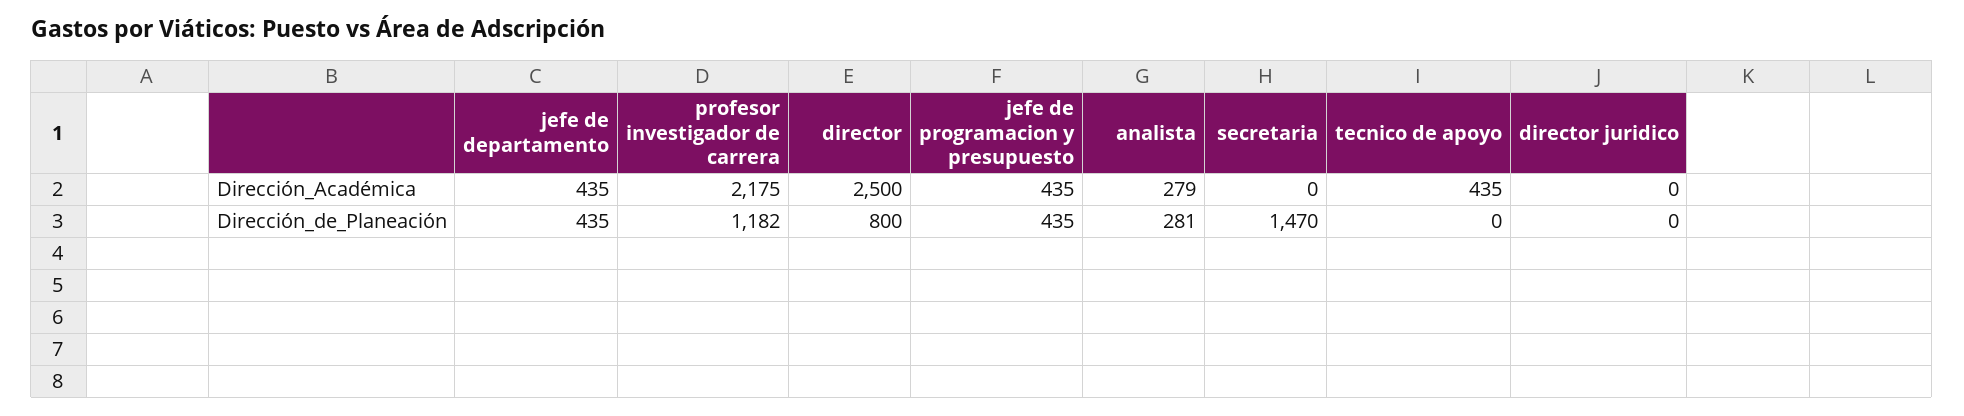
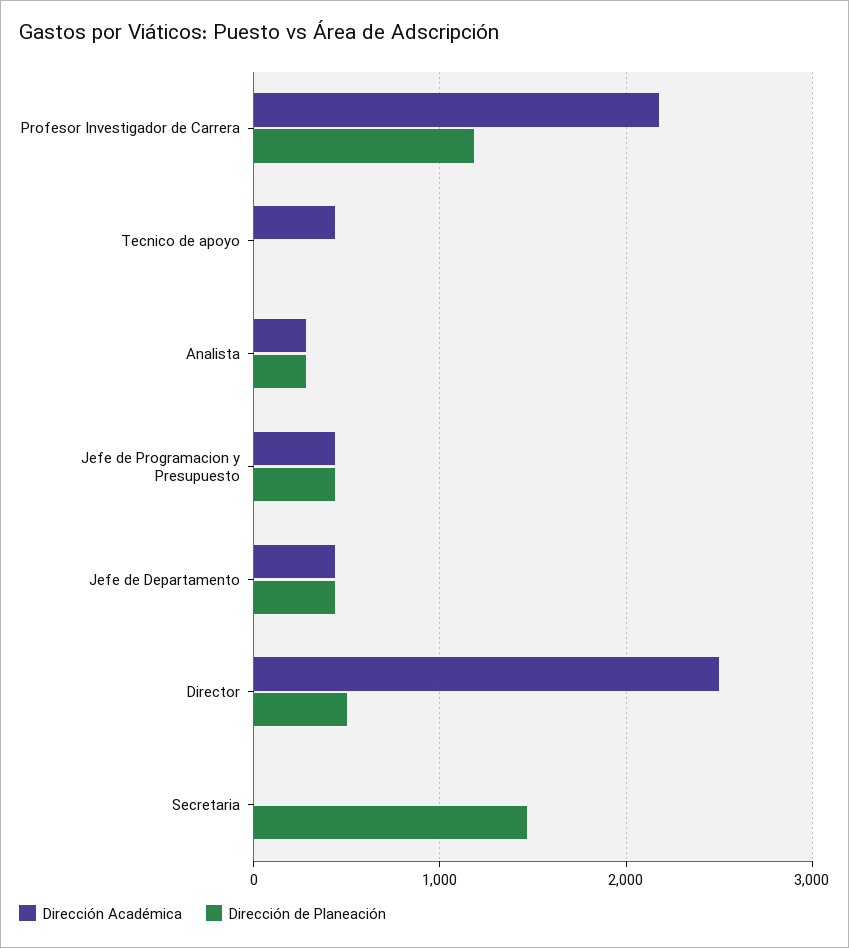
  {
    "Dirección_Académica": {
      "jefe de departamento": 435,
      "profesor investigador de carrera": 2175,
      "director": 2500,
      "jefe de programacion y presupuesto": 435,
      "analista": 279,
      "secretaria": 0,
-     "tecnico de apoyo": 435,
+     "tecnico de apoyo": 435
-     "director juridico": 0
    },
    "Dirección_de_Planeación": {
      "jefe de departamento": 435,
      "profesor investigador de carrera": 1182,
-     "director": 800,
+     "director": 500,
      "jefe de programacion y presupuesto": 435,
      "analista": 281,
      "secretaria": 1470,
-     "tecnico de apoyo": 0,
+     "tecnico de apoyo": 0
-     "director juridico": 0
    }
  }

